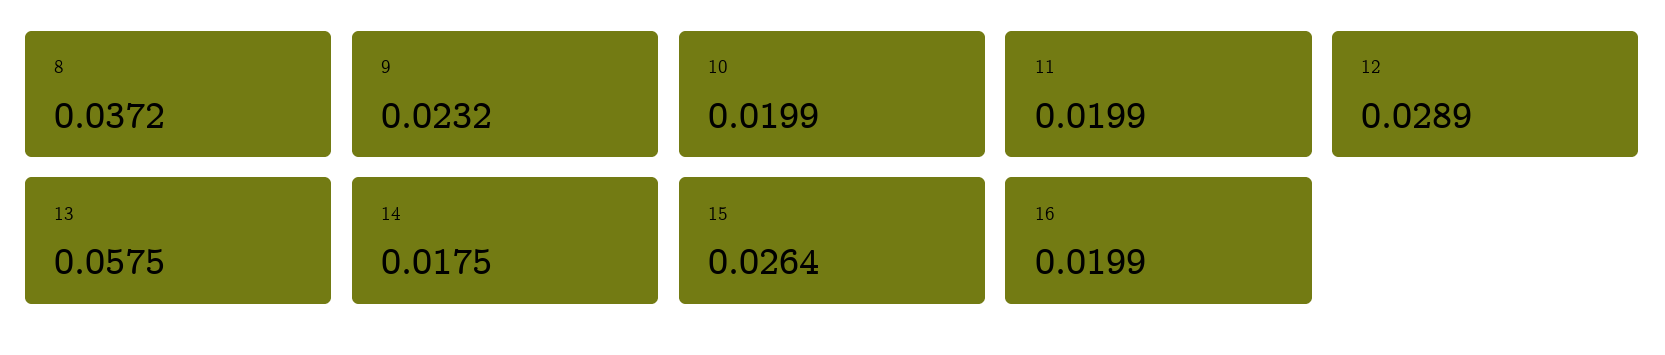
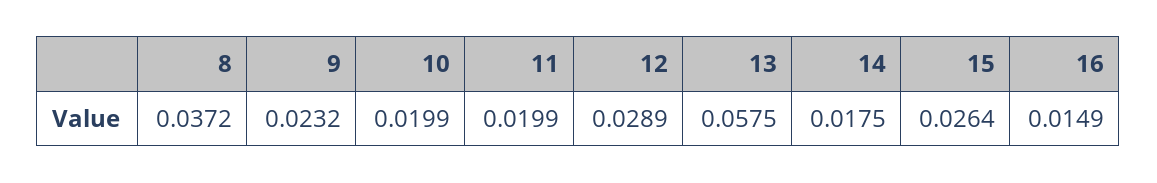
  {
    "8": 0.0372,
    "9": 0.0232,
    "10": 0.0199,
    "11": 0.0199,
    "12": 0.0289,
    "13": 0.0575,
    "14": 0.0175,
    "15": 0.0264,
-   "16": 0.0199
+   "16": 0.0149
  }

